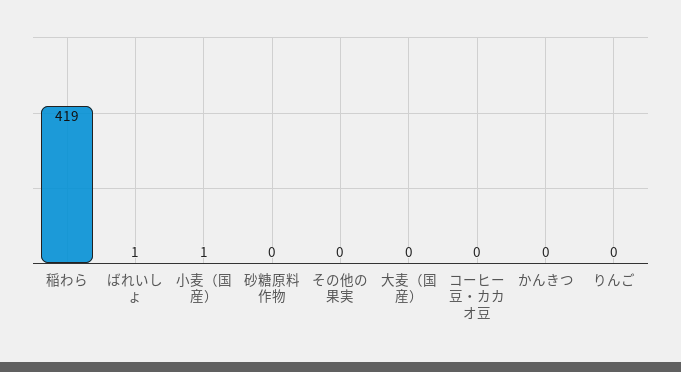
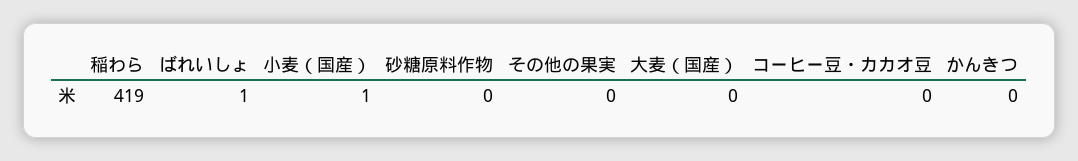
  {
    "稲わら": 419,
    "ばれいしょ": 1,
    "小麦（国産）": 1,
    "砂糖原料作物": 0,
    "その他の果実": 0,
    "大麦（国産）": 0,
    "コーヒー豆・カカオ豆": 0,
-   "かんきつ": 0,
+   "かんきつ": 0
-   "りんご": 0
  }

